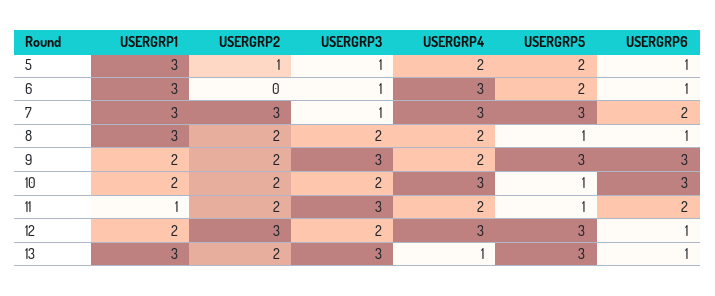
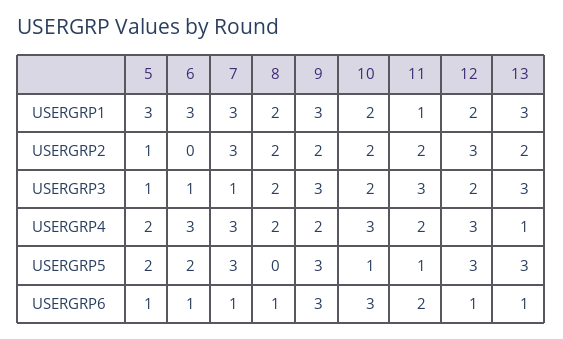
  {
    "USERGRP1": {
      "5": 3,
      "6": 3,
      "7": 3,
-     "8": 3,
+     "8": 2,
-     "9": 2,
+     "9": 3,
      "10": 2,
      "11": 1,
      "12": 2,
      "13": 3
    },
    "USERGRP2": {
      "5": 1,
      "6": 0,
      "7": 3,
      "8": 2,
      "9": 2,
      "10": 2,
      "11": 2,
      "12": 3,
      "13": 2
    },
    "USERGRP3": {
      "5": 1,
      "6": 1,
      "7": 1,
      "8": 2,
      "9": 3,
      "10": 2,
      "11": 3,
      "12": 2,
      "13": 3
    },
    "USERGRP4": {
      "5": 2,
      "6": 3,
      "7": 3,
      "8": 2,
      "9": 2,
      "10": 3,
      "11": 2,
      "12": 3,
      "13": 1
    },
    "USERGRP5": {
      "5": 2,
      "6": 2,
      "7": 3,
-     "8": 1,
+     "8": 0,
      "9": 3,
      "10": 1,
      "11": 1,
      "12": 3,
      "13": 3
    },
    "USERGRP6": {
      "5": 1,
      "6": 1,
-     "7": 2,
+     "7": 1,
      "8": 1,
      "9": 3,
      "10": 3,
      "11": 2,
      "12": 1,
      "13": 1
    }
  }

